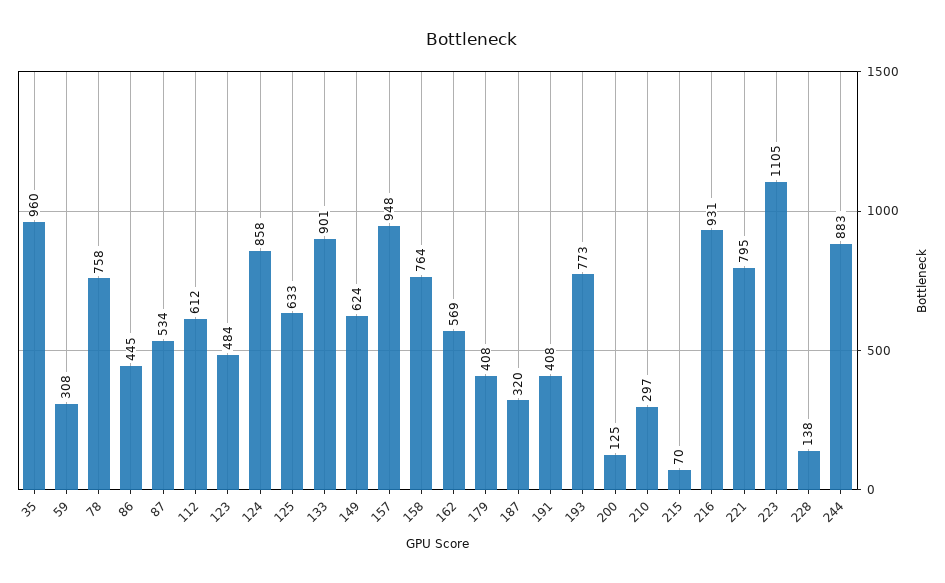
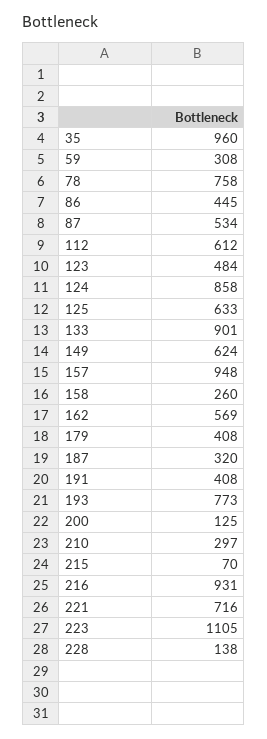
  {
    "35": 960,
    "59": 308,
    "78": 758,
    "86": 445,
    "87": 534,
    "112": 612,
    "123": 484,
    "124": 858,
    "125": 633,
    "133": 901,
    "149": 624,
    "157": 948,
-   "158": 764,
+   "158": 260,
    "162": 569,
    "179": 408,
    "187": 320,
    "191": 408,
    "193": 773,
    "200": 125,
    "210": 297,
    "215": 70,
    "216": 931,
-   "221": 795,
+   "221": 716,
    "223": 1105,
-   "228": 138,
+   "228": 138
-   "244": 883
  }

